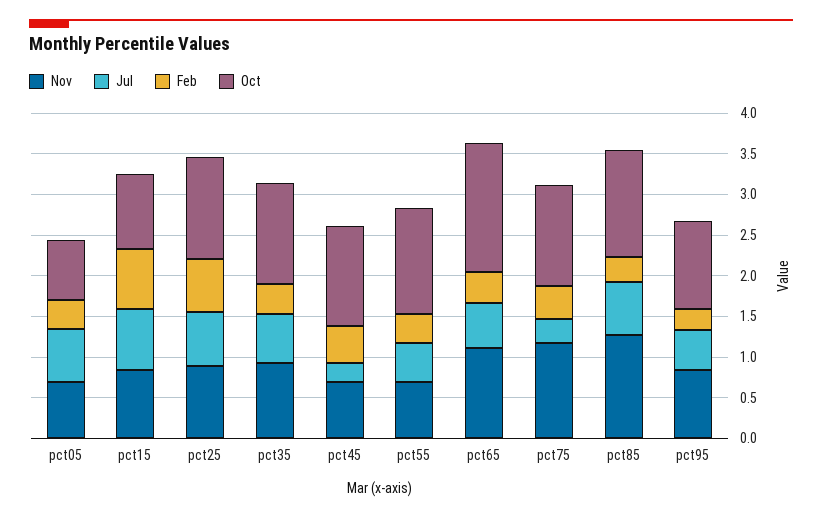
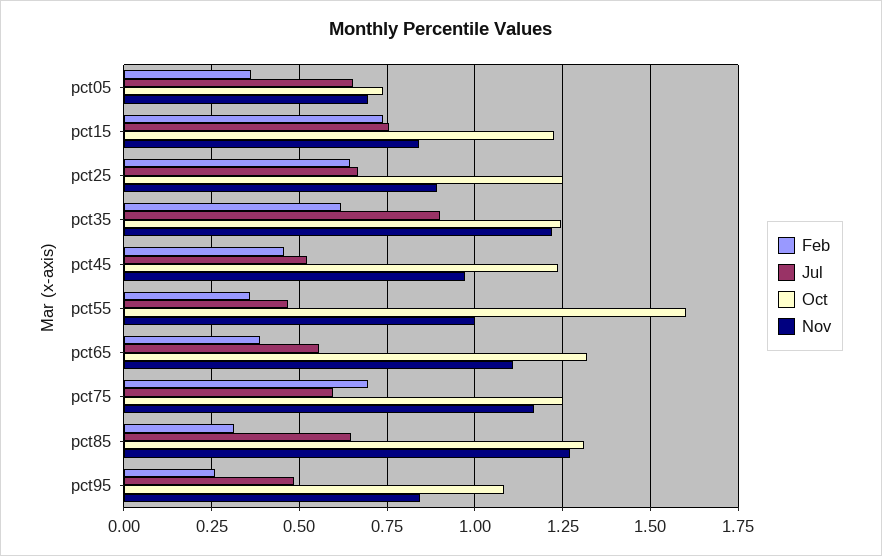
  {
    "Nov": {
      "pct05": 0.7,
      "pct15": 0.85,
      "pct25": 0.9,
-     "pct35": 0.9,
+     "pct35": 1.225,
-     "pct45": 0.7,
+     "pct45": 0.975,
-     "pct55": 0.7,
+     "pct55": 1,
      "pct65": 1.1,
      "pct75": 1.175,
      "pct85": 1.275,
      "pct95": 0.85
    },
    "Jul": {
      "pct05": 0.65,
      "pct15": 0.75,
      "pct25": 0.675,
-     "pct35": 0.6,
+     "pct35": 0.9,
-     "pct45": 0.2,
+     "pct45": 0.525,
      "pct55": 0.475,
      "pct65": 0.55,
-     "pct75": 0.3,
+     "pct75": 0.6,
      "pct85": 0.65,
      "pct95": 0.475
    },
    "Feb": {
      "pct05": 0.35,
      "pct15": 0.725,
      "pct25": 0.65,
-     "pct35": 0.4,
+     "pct35": 0.625,
      "pct45": 0.45,
      "pct55": 0.35,
      "pct65": 0.375,
-     "pct75": 0.4,
+     "pct75": 0.7,
      "pct85": 0.325,
      "pct95": 0.25
    },
    "Oct": {
      "pct05": 0.725,
-     "pct15": 0.9,
+     "pct15": 1.225,
      "pct25": 1.25,
      "pct35": 1.25,
      "pct45": 1.225,
-     "pct55": 1.3,
+     "pct55": 1.6,
-     "pct65": 1.6,
+     "pct65": 1.325,
      "pct75": 1.25,
      "pct85": 1.3,
      "pct95": 1.075
    }
  }

